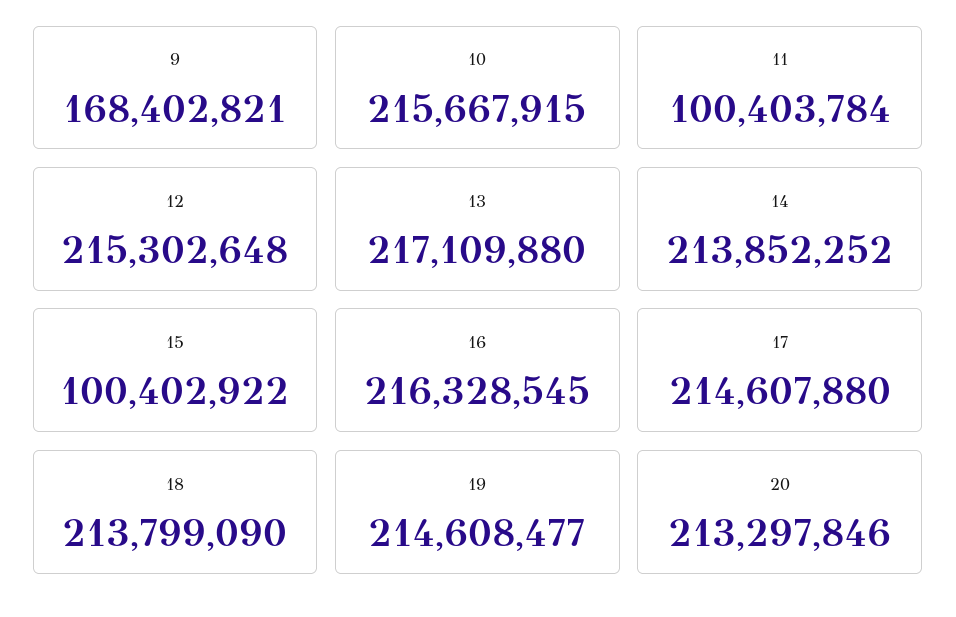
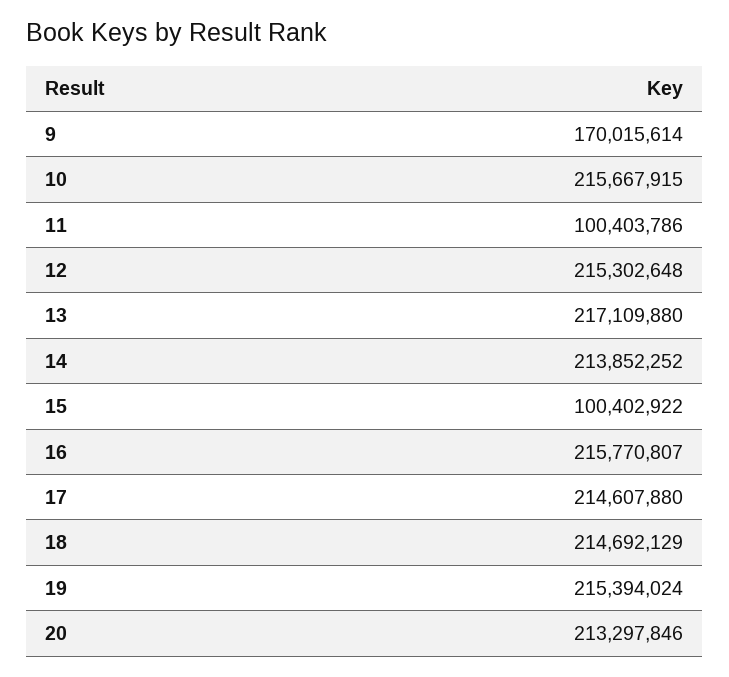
  {
-   "9": 168402821,
+   "9": 170015614,
    "10": 215667915,
-   "11": 100403784,
+   "11": 100403786,
    "12": 215302648,
    "13": 217109880,
    "14": 213852252,
    "15": 100402922,
-   "16": 216328545,
+   "16": 215770807,
    "17": 214607880,
-   "18": 213799090,
+   "18": 214692129,
-   "19": 214608477,
+   "19": 215394024,
    "20": 213297846
  }

